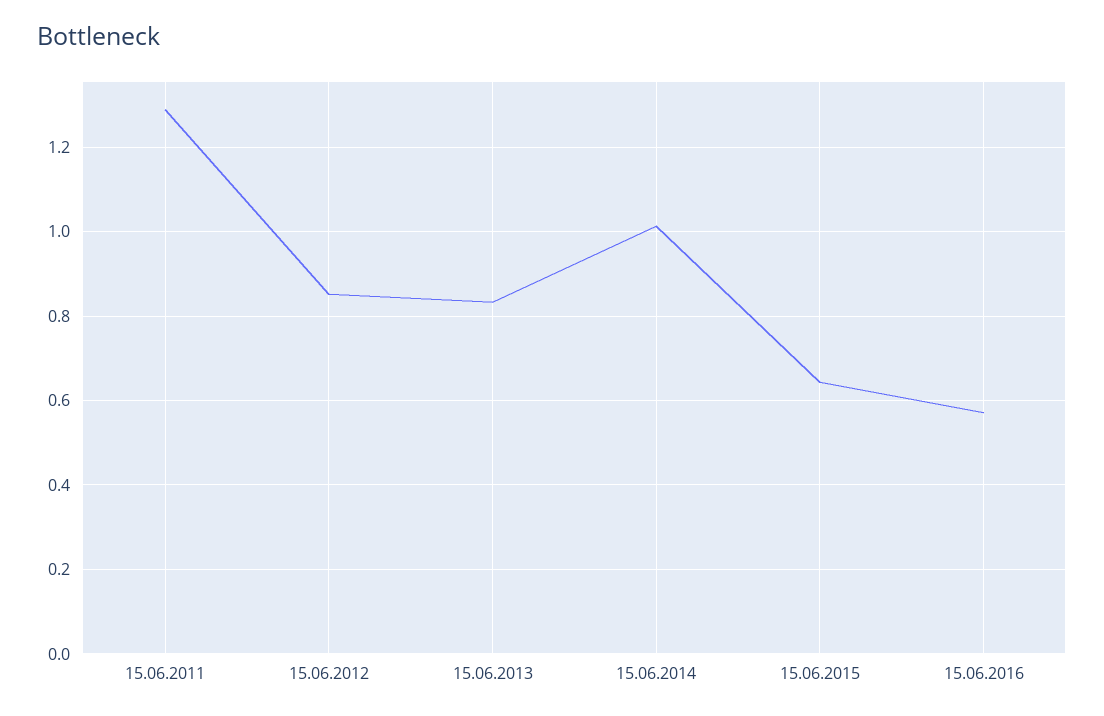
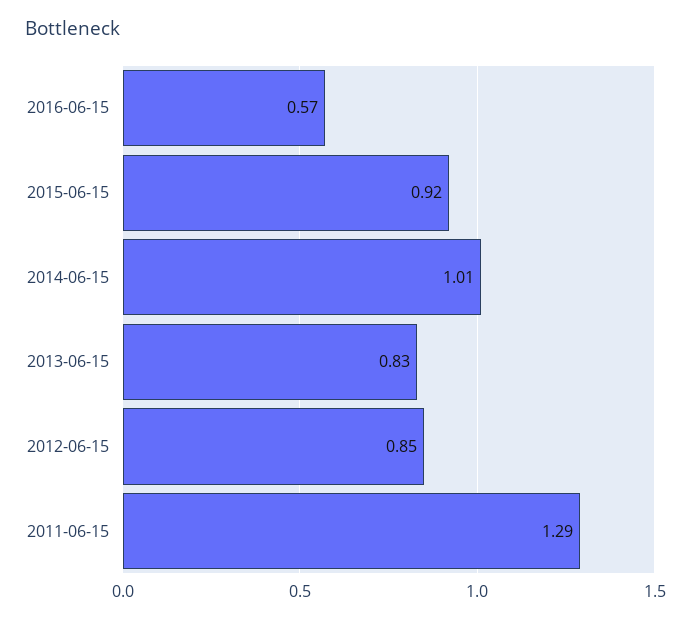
  {
    "15.06.2011": 1.29,
    "15.06.2012": 0.85,
    "15.06.2013": 0.83,
    "15.06.2014": 1.01,
-   "15.06.2015": 0.64,
+   "15.06.2015": 0.92,
    "15.06.2016": 0.57
  }

